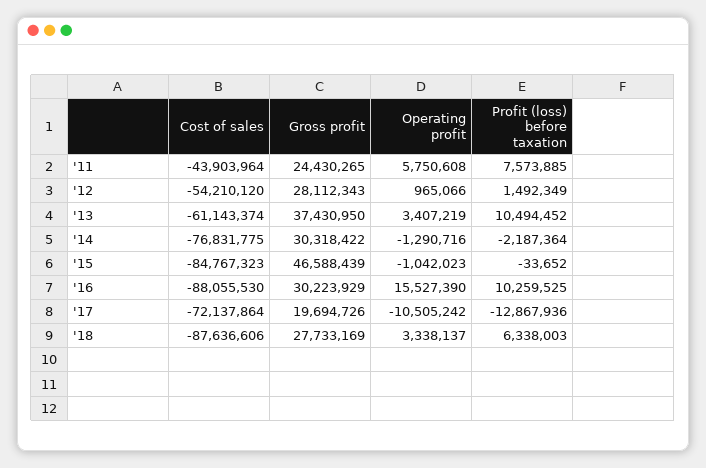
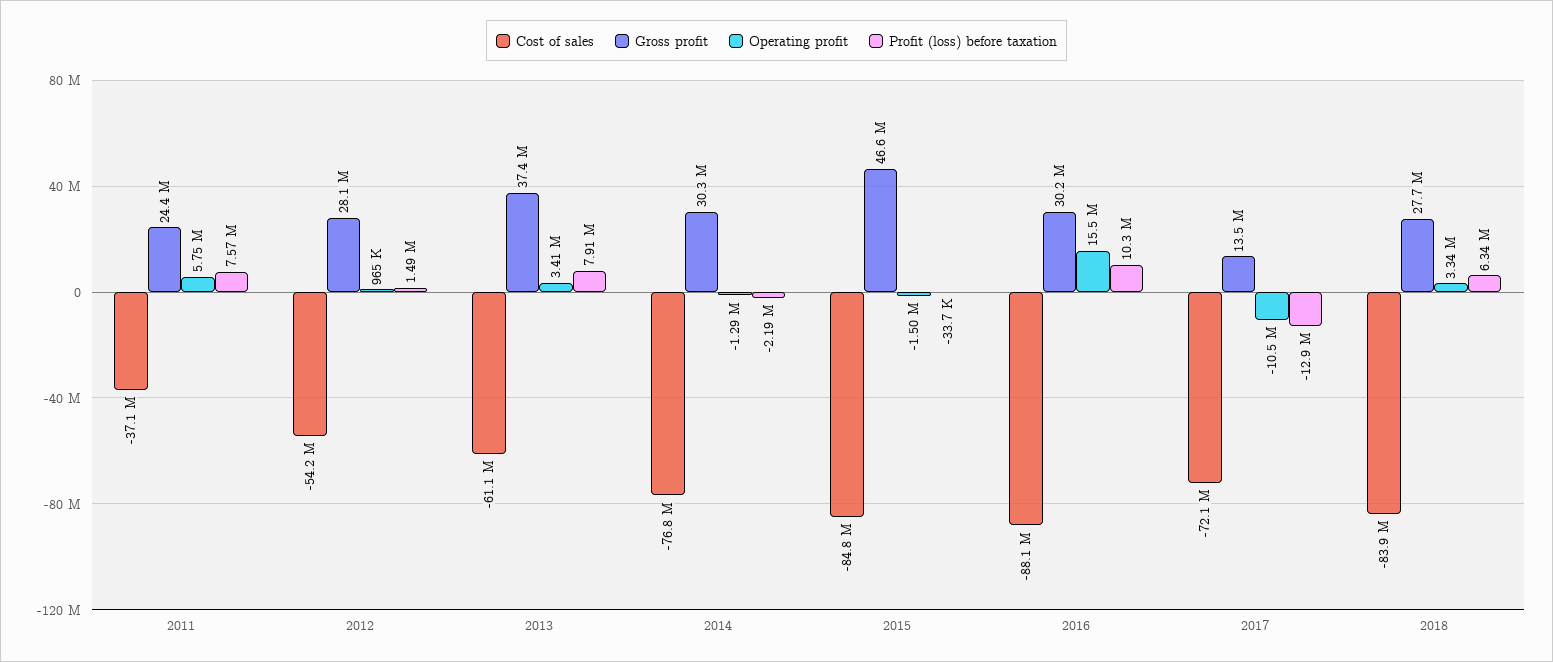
  {
    "Cost of sales": {
-     "'11": -43903964,
+     "'11": -37100000,
      "'12": -54210120,
      "'13": -61143374,
      "'14": -76831775,
      "'15": -84767323,
      "'16": -88055530,
      "'17": -72137864,
-     "'18": -87636606
+     "'18": -83900000
    },
    "Gross profit": {
      "'11": 24430265,
      "'12": 28112343,
      "'13": 37430950,
      "'14": 30318422,
      "'15": 46588439,
      "'16": 30223929,
-     "'17": 19694726,
+     "'17": 13500000,
      "'18": 27733169
    },
    "Operating profit": {
      "'11": 5750608,
      "'12": 965066,
      "'13": 3407219,
      "'14": -1290716,
-     "'15": -1042023,
+     "'15": -1500000,
      "'16": 15527390,
      "'17": -10505242,
      "'18": 3338137
    },
    "Profit (loss) before taxation": {
      "'11": 7573885,
      "'12": 1492349,
-     "'13": 10494452,
+     "'13": 7910000,
      "'14": -2187364,
      "'15": -33652,
      "'16": 10259525,
      "'17": -12867936,
      "'18": 6338003
    }
  }

